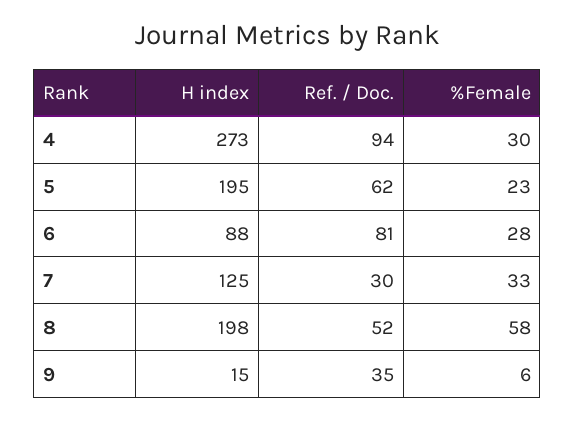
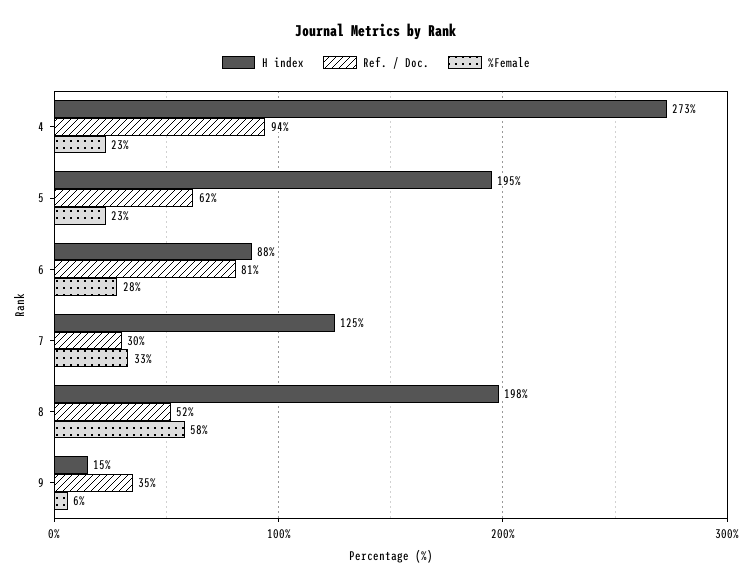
  {
    "H index": {
      "4": 273,
      "5": 195,
      "6": 88,
      "7": 125,
      "8": 198,
      "9": 15
    },
    "Ref. / Doc.": {
      "4": 94,
      "5": 62,
      "6": 81,
      "7": 30,
      "8": 52,
      "9": 35
    },
    "%Female": {
-     "4": 30,
+     "4": 23,
      "5": 23,
      "6": 28,
      "7": 33,
      "8": 58,
      "9": 6
    }
  }

